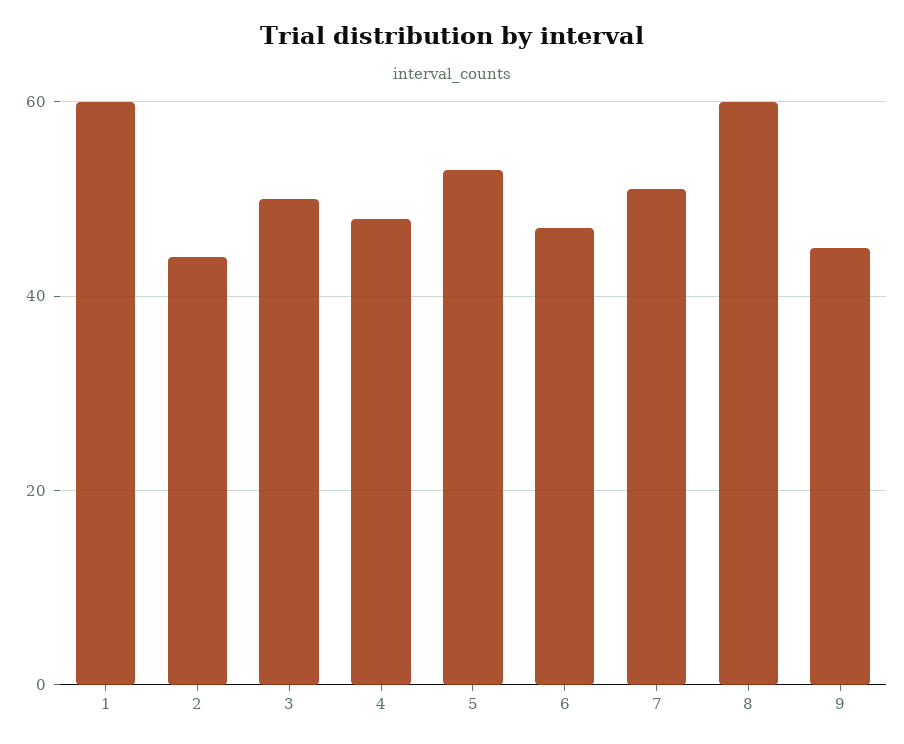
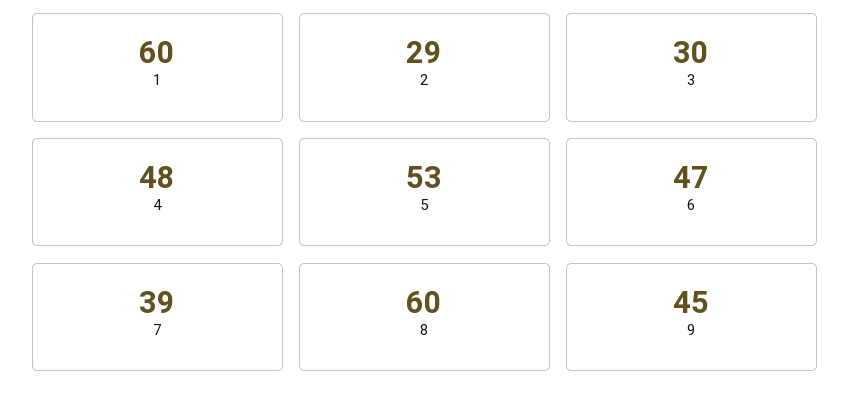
  {
    "1": 60,
-   "2": 45,
+   "2": 29,
-   "3": 50,
+   "3": 30,
    "4": 48,
    "5": 53,
    "6": 47,
-   "7": 50,
+   "7": 39,
    "8": 60,
    "9": 45
  }

